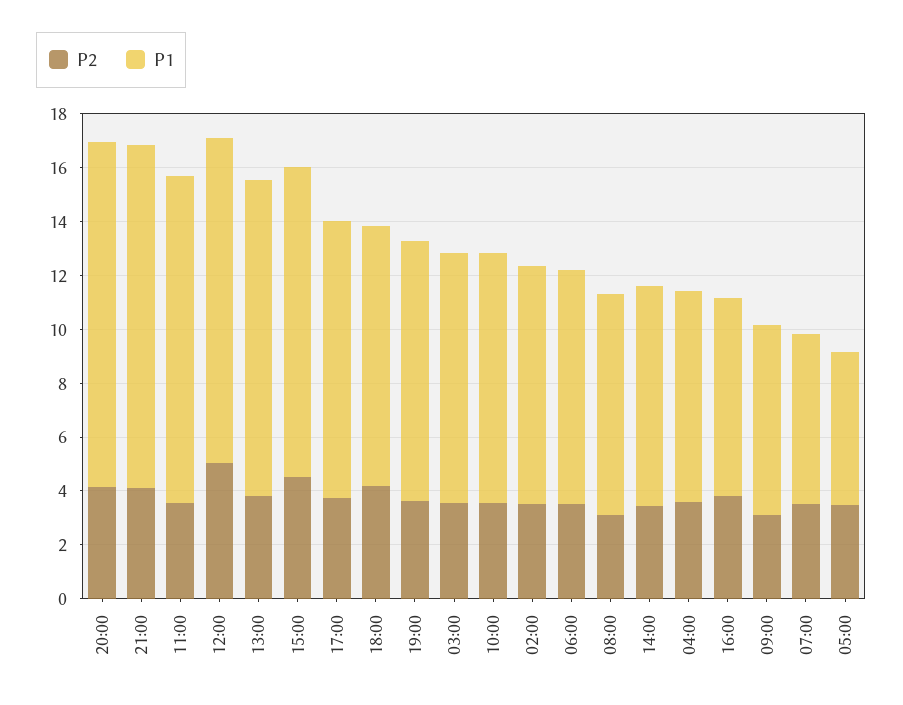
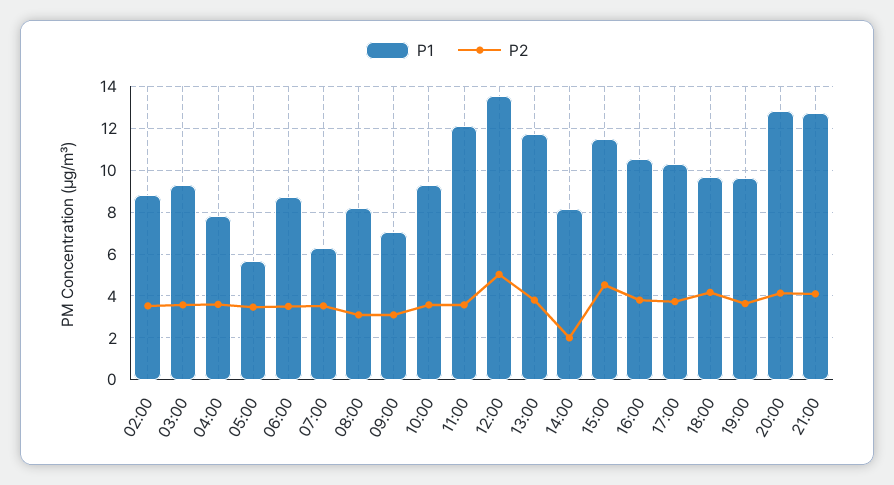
  {
    "P2": {
      "20:00": 4,
      "21:00": 4,
      "11:00": 3.5,
      "12:00": 5,
      "13:00": 4,
      "15:00": 4.5,
      "17:00": 3.5,
      "18:00": 4,
      "19:00": 3.5,
      "03:00": 3.5,
      "10:00": 3.5,
      "02:00": 3.5,
      "06:00": 3.5,
      "08:00": 3,
-     "14:00": 3.5,
+     "14:00": 2,
      "04:00": 3.5,
      "16:00": 4,
      "09:00": 3,
      "07:00": 3.5,
      "05:00": 3.5
    },
    "P1": {
      "20:00": 13,
      "21:00": 12.5,
      "11:00": 12,
-     "12:00": 12,
+     "12:00": 13.5,
      "13:00": 11.5,
      "15:00": 11.5,
      "17:00": 10.5,
      "18:00": 9.5,
      "19:00": 9.5,
      "03:00": 9.5,
      "10:00": 9.5,
      "02:00": 9,
      "06:00": 8.5,
      "08:00": 8,
      "14:00": 8,
      "04:00": 8,
-     "16:00": 7.5,
+     "16:00": 10.5,
      "09:00": 7,
      "07:00": 6.5,
      "05:00": 5.5
    }
  }

